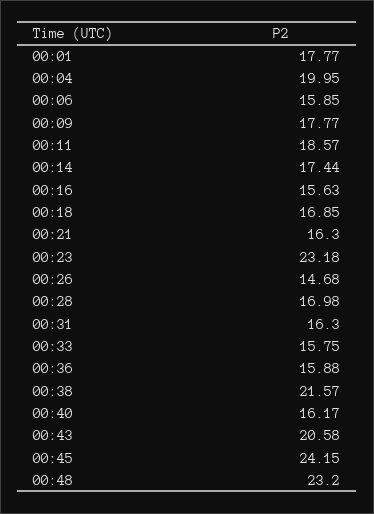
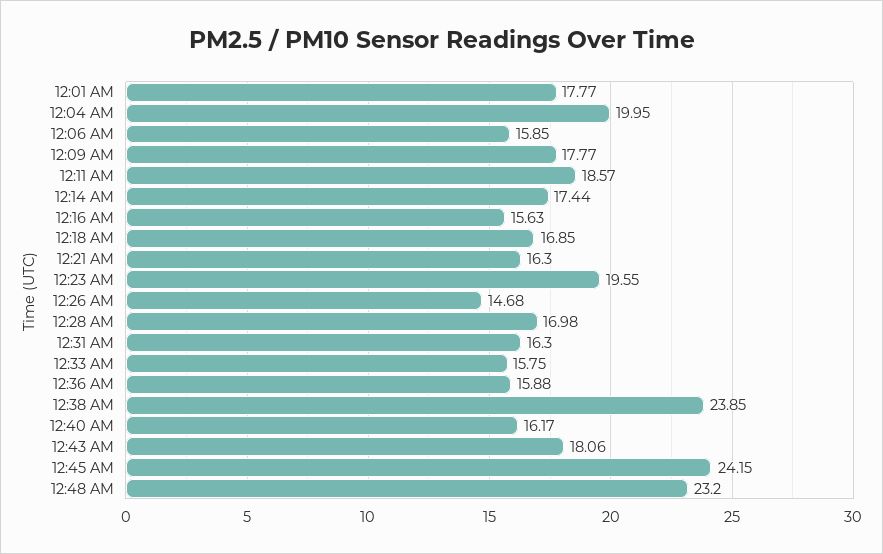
  {
    "00:01": 17.77,
    "00:04": 19.95,
    "00:06": 15.85,
    "00:09": 17.77,
    "00:11": 18.57,
    "00:14": 17.44,
    "00:16": 15.63,
    "00:18": 16.85,
    "00:21": 16.3,
-   "00:23": 23.18,
+   "00:23": 19.55,
    "00:26": 14.68,
    "00:28": 16.98,
    "00:31": 16.3,
    "00:33": 15.75,
    "00:36": 15.88,
-   "00:38": 21.57,
+   "00:38": 23.85,
    "00:40": 16.17,
-   "00:43": 20.58,
+   "00:43": 18.06,
    "00:45": 24.15,
    "00:48": 23.2
  }

